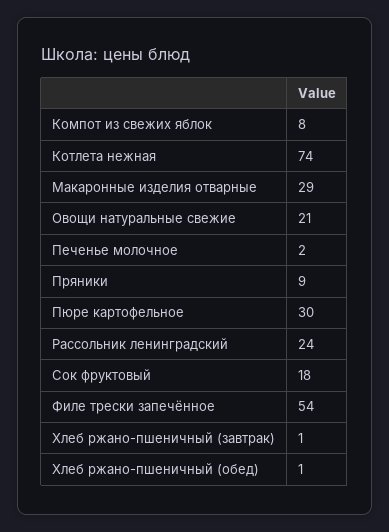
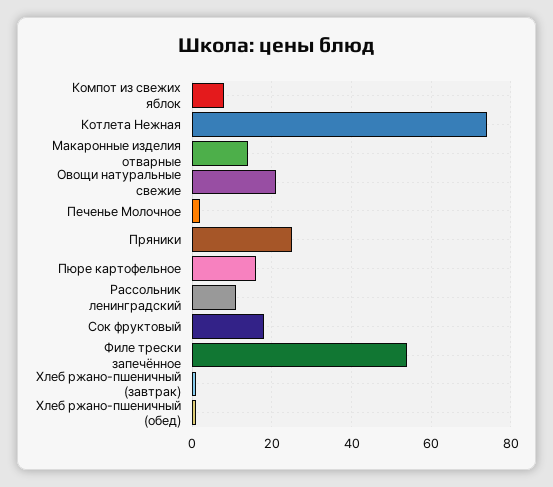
  {
    "Компот из свежих яблок": 8,
    "Котлета нежная": 74,
-   "Макаронные изделия отварные": 29,
+   "Макаронные изделия отварные": 15,
    "Овощи натуральные свежие": 21,
    "Печенье молочное": 2,
-   "Пряники": 9,
+   "Пряники": 25,
-   "Пюре картофельное": 30,
+   "Пюре картофельное": 15,
-   "Рассольник ленинградский": 24,
+   "Рассольник ленинградский": 10,
    "Сок фруктовый": 18,
    "Филе трески запечённое": 54,
    "Хлеб ржано-пшеничный (завтрак)": 1,
    "Хлеб ржано-пшеничный (обед)": 1
  }

